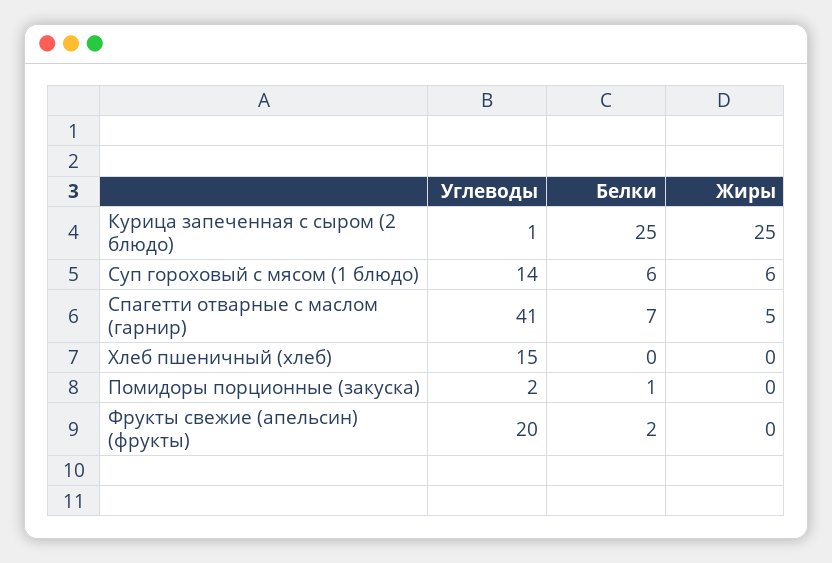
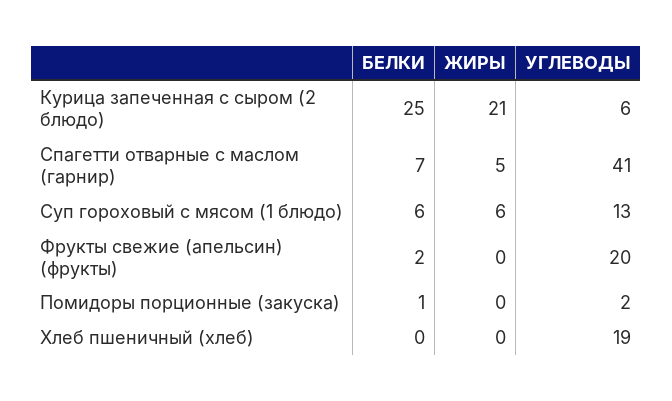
  {
    "Углеводы": {
-     "Курица запеченная с сыром (2 блюдо)": 1,
+     "Курица запеченная с сыром (2 блюдо)": 6,
-     "Суп гороховый с мясом (1 блюдо)": 14,
+     "Суп гороховый с мясом (1 блюдо)": 13,
      "Спагетти отварные с маслом (гарнир)": 41,
-     "Хлеб пшеничный (хлеб)": 15,
+     "Хлеб пшеничный (хлеб)": 19,
      "Помидоры порционные (закуска)": 2,
      "Фрукты свежие (апельсин) (фрукты)": 20
    },
    "Белки": {
      "Курица запеченная с сыром (2 блюдо)": 25,
      "Суп гороховый с мясом (1 блюдо)": 6,
      "Спагетти отварные с маслом (гарнир)": 7,
      "Хлеб пшеничный (хлеб)": 0,
      "Помидоры порционные (закуска)": 1,
      "Фрукты свежие (апельсин) (фрукты)": 2
    },
    "Жиры": {
-     "Курица запеченная с сыром (2 блюдо)": 25,
+     "Курица запеченная с сыром (2 блюдо)": 21,
      "Суп гороховый с мясом (1 блюдо)": 6,
      "Спагетти отварные с маслом (гарнир)": 5,
      "Хлеб пшеничный (хлеб)": 0,
      "Помидоры порционные (закуска)": 0,
      "Фрукты свежие (апельсин) (фрукты)": 0
    }
  }

